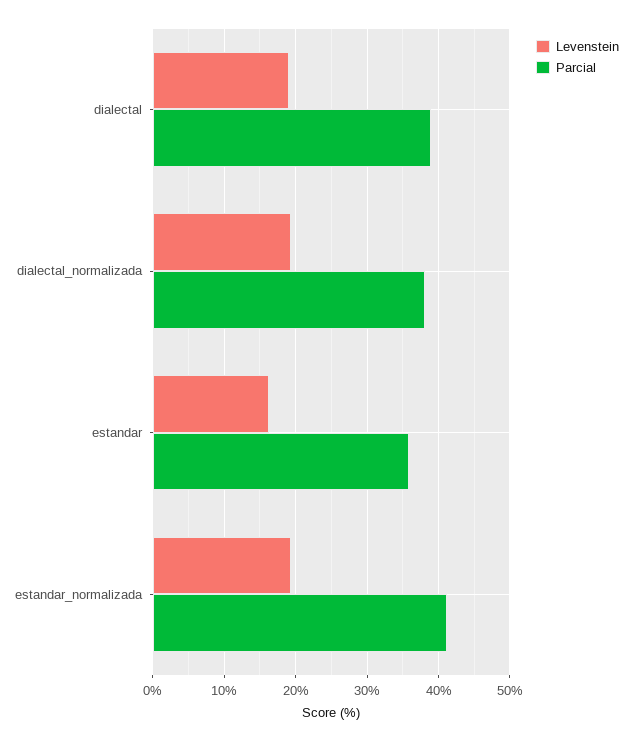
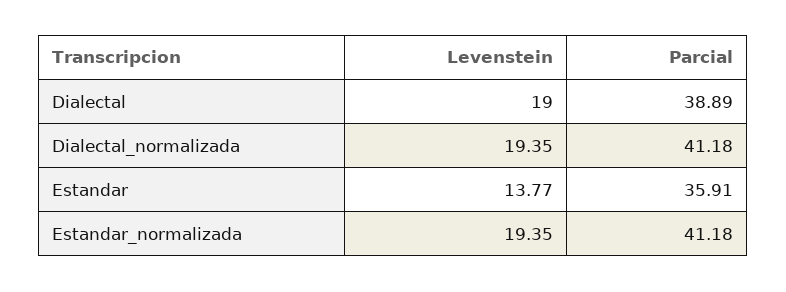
  {
    "Levenstein": {
      "dialectal": 19,
      "dialectal_normalizada": 19.35,
-     "estandar": 16,
+     "estandar": 13.77,
      "estandar_normalizada": 19.35
    },
    "Parcial": {
      "dialectal": 38.89,
-     "dialectal_normalizada": 38,
+     "dialectal_normalizada": 41.18,
      "estandar": 35.91,
      "estandar_normalizada": 41.18
    }
  }

